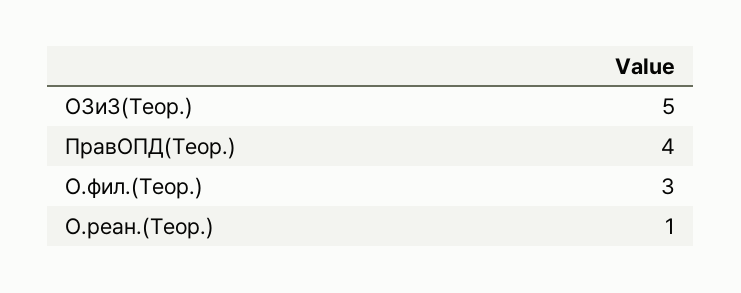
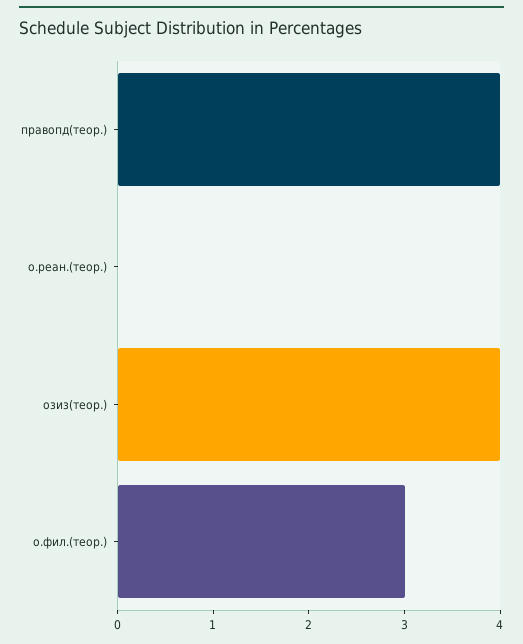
  {
-   "ОЗиЗ(Теор.)": 5,
+   "ОЗиЗ(Теор.)": 4,
    "ПравОПД(Теор.)": 4,
    "О.фил.(Теор.)": 3,
-   "О.реан.(Теор.)": 1
+   "О.реан.(Теор.)": 0
  }

